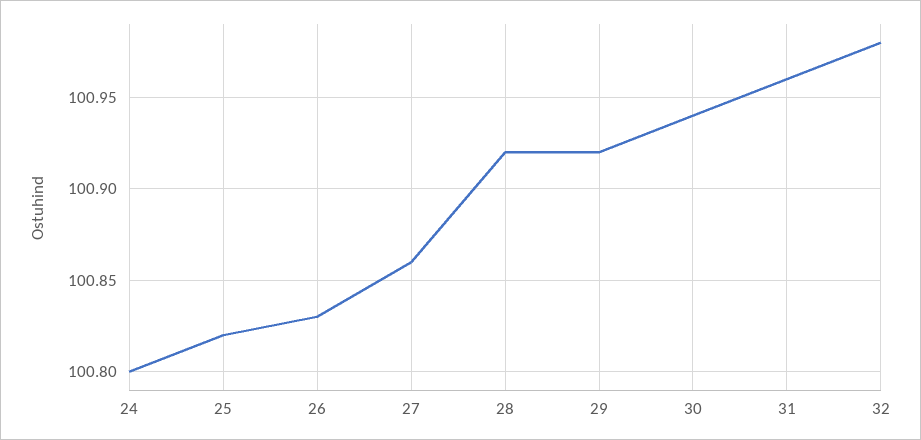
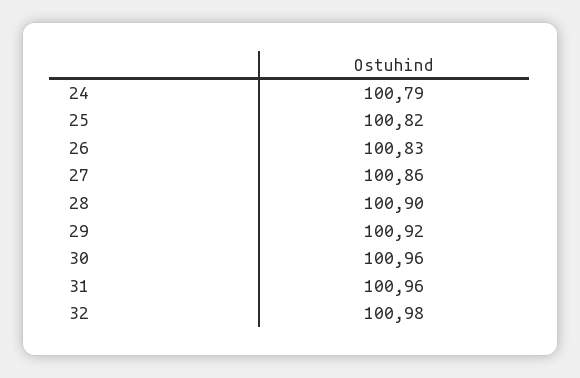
  {
-   "24": 100.8,
+   "24": 100.79,
    "25": 100.82,
    "26": 100.83,
    "27": 100.86,
-   "28": 100.92,
+   "28": 100.9,
    "29": 100.92,
-   "30": 100.94,
+   "30": 100.96,
    "31": 100.96,
    "32": 100.98
  }

